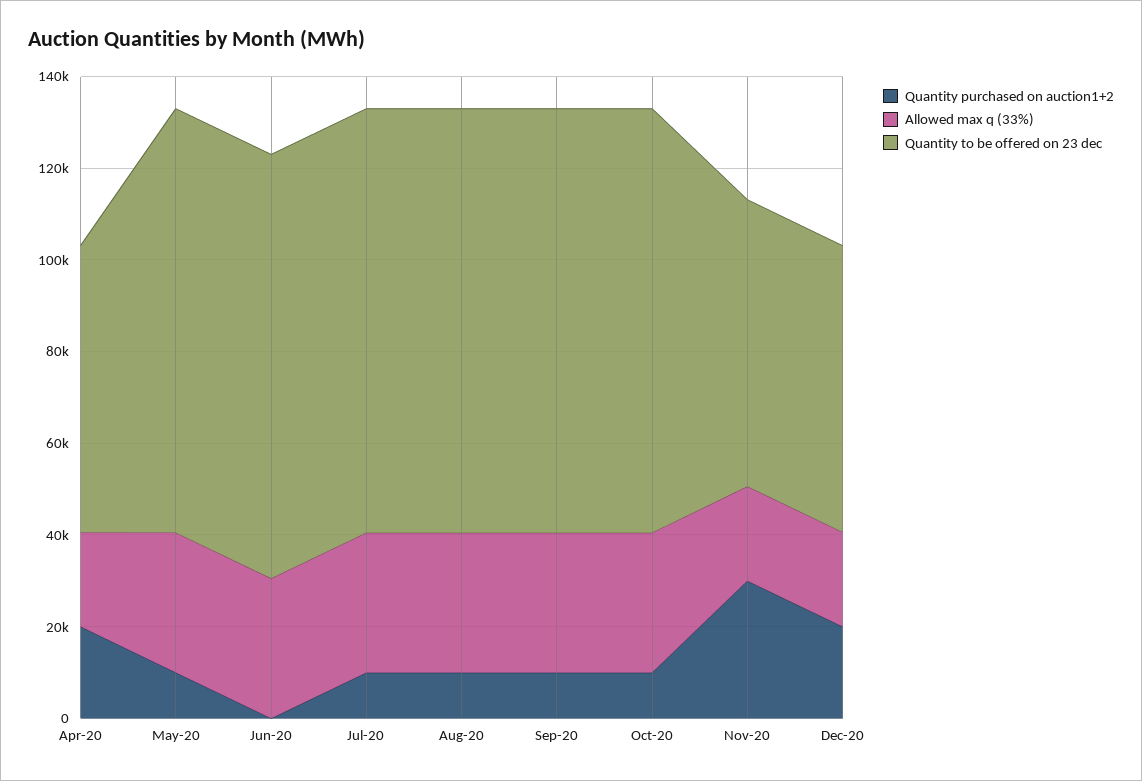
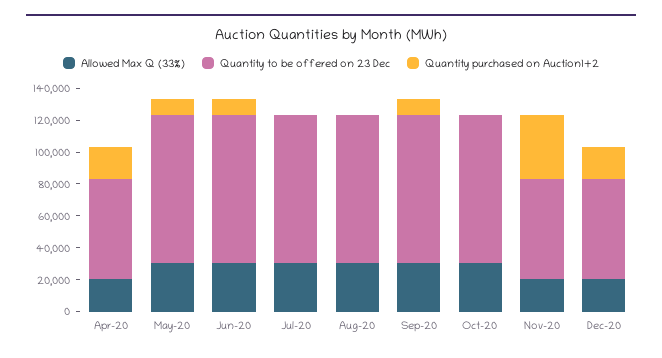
  {
    "Quantity purchased on auction1+2": {
      "Apr-20": 20000,
      "May-20": 10000,
-     "Jun-20": 0,
+     "Jun-20": 10000,
-     "Jul-20": 10000,
+     "Jul-20": 0,
-     "Aug-20": 10000,
+     "Aug-20": 0,
      "Sep-20": 10000,
-     "Oct-20": 10000,
+     "Oct-20": 0,
-     "Nov-20": 30000,
+     "Nov-20": 40000,
      "Dec-20": 20000
    },
    "Allowed max q (33%)": {
      "Apr-20": 20000,
      "May-20": 30000,
      "Jun-20": 30000,
      "Jul-20": 30000,
      "Aug-20": 30000,
      "Sep-20": 30000,
      "Oct-20": 30000,
      "Nov-20": 20000,
      "Dec-20": 20000
    },
    "Quantity to be offered on 23 dec": {
      "Apr-20": 65000,
      "May-20": 95000,
      "Jun-20": 95000,
      "Jul-20": 95000,
      "Aug-20": 95000,
      "Sep-20": 95000,
      "Oct-20": 95000,
      "Nov-20": 65000,
      "Dec-20": 65000
    }
  }

